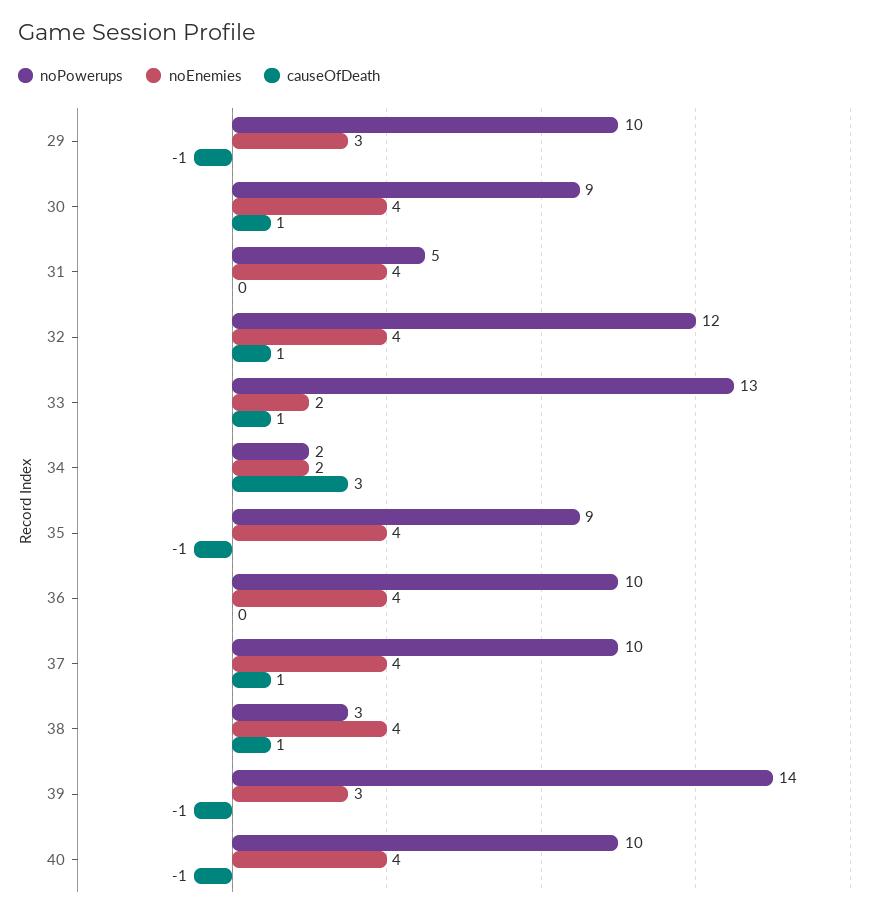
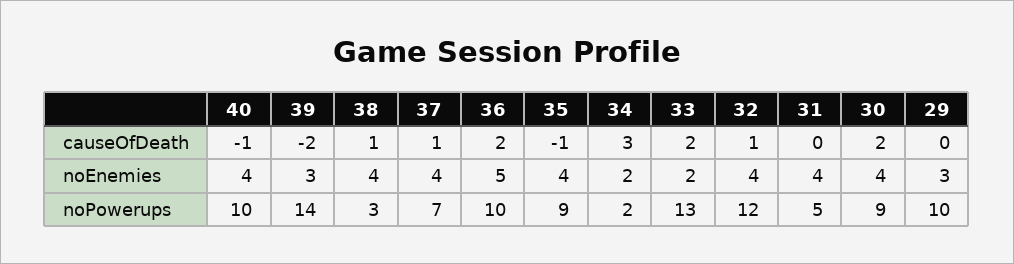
  {
    "noPowerups": {
      "29": 10,
      "30": 9,
      "31": 5,
      "32": 12,
      "33": 13,
      "34": 2,
      "35": 9,
      "36": 10,
-     "37": 10,
+     "37": 7,
      "38": 3,
      "39": 14,
      "40": 10
    },
    "noEnemies": {
      "29": 3,
      "30": 4,
      "31": 4,
      "32": 4,
      "33": 2,
      "34": 2,
      "35": 4,
-     "36": 4,
+     "36": 5,
      "37": 4,
      "38": 4,
      "39": 3,
      "40": 4
    },
    "causeOfDeath": {
-     "29": -1,
+     "29": 0,
-     "30": 1,
+     "30": 2,
      "31": 0,
      "32": 1,
-     "33": 1,
+     "33": 2,
      "34": 3,
      "35": -1,
-     "36": 0,
+     "36": 2,
      "37": 1,
      "38": 1,
-     "39": -1,
+     "39": -2,
      "40": -1
    }
  }

